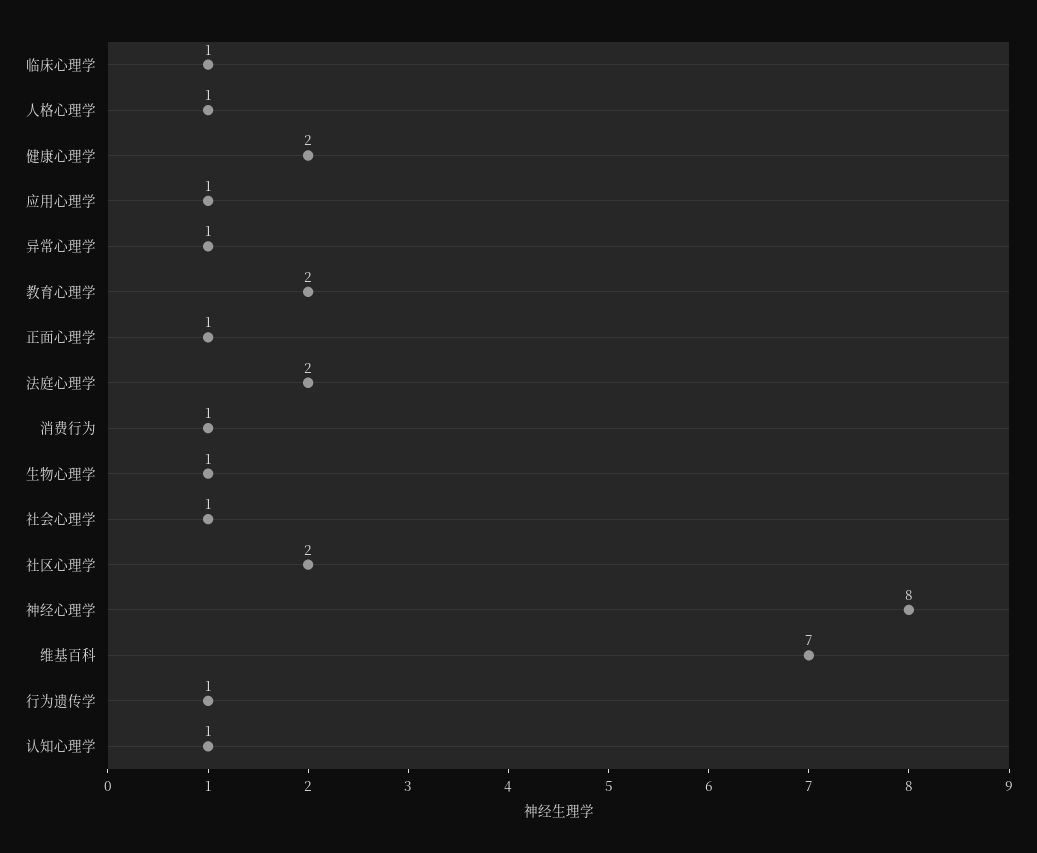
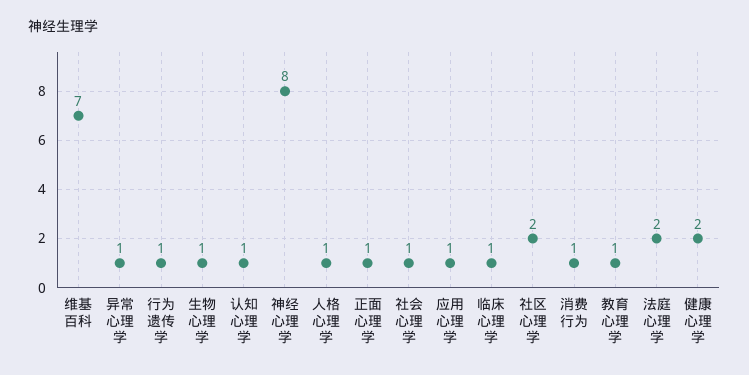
  {
    "临床心理学": 1,
    "人格心理学": 1,
    "健康心理学": 2,
    "应用心理学": 1,
    "异常心理学": 1,
-   "教育心理学": 2,
+   "教育心理学": 1,
    "正面心理学": 1,
    "法庭心理学": 2,
    "消费行为": 1,
    "生物心理学": 1,
    "社会心理学": 1,
    "社区心理学": 2,
    "神经心理学": 8,
    "维基百科": 7,
    "行为遗传学": 1,
    "认知心理学": 1
  }

